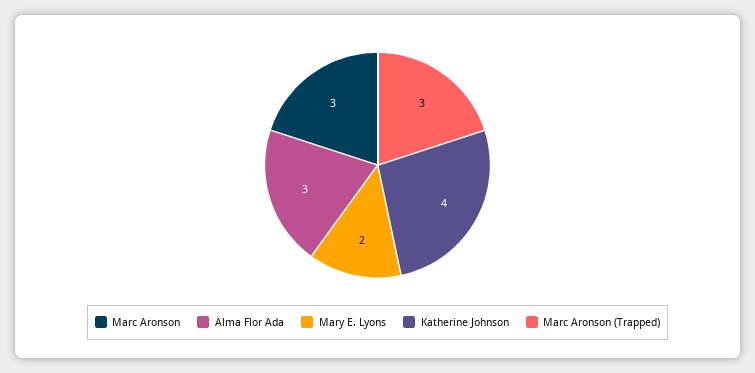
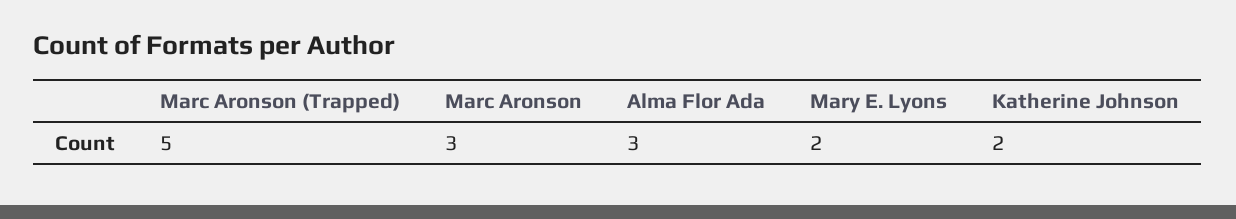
  {
    "Marc Aronson": 3,
    "Alma Flor Ada": 3,
    "Mary E. Lyons": 2,
-   "Katherine Johnson": 4,
+   "Katherine Johnson": 2,
-   "Marc Aronson (Trapped)": 3
+   "Marc Aronson (Trapped)": 5
  }

